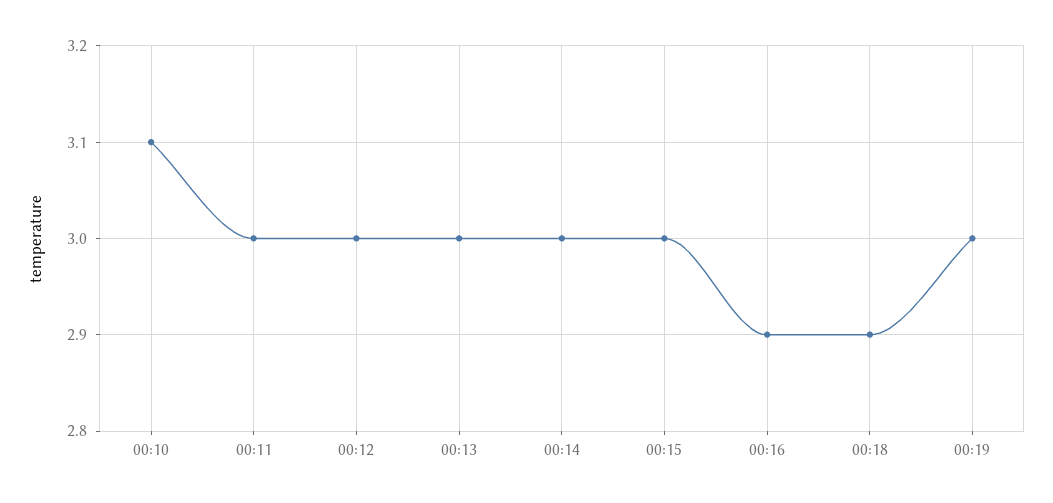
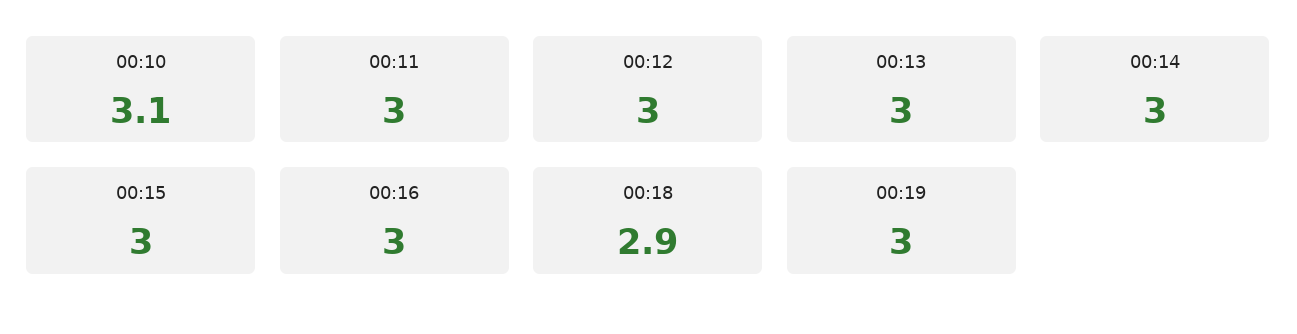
  {
    "00:10": 3.1,
    "00:11": 3,
    "00:12": 3,
    "00:13": 3,
    "00:14": 3,
    "00:15": 3,
-   "00:16": 2.9,
+   "00:16": 3,
    "00:18": 2.9,
    "00:19": 3
  }

